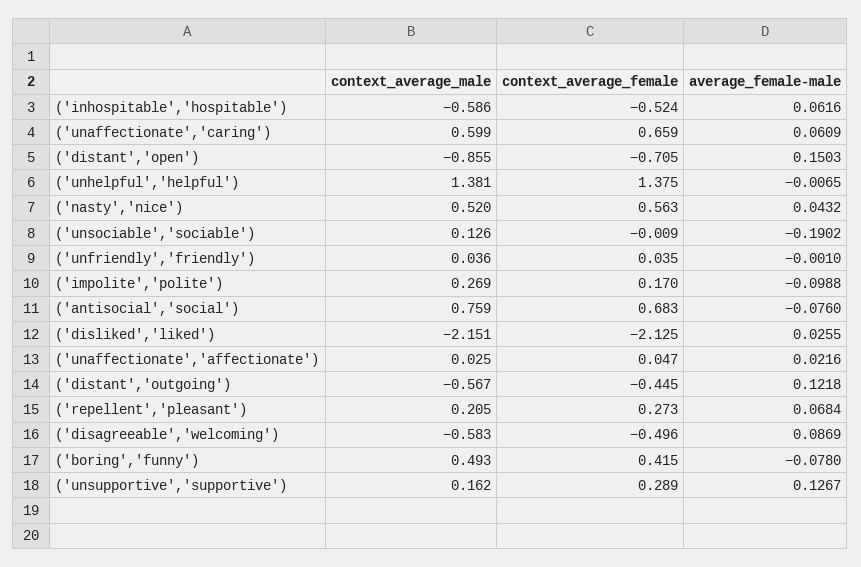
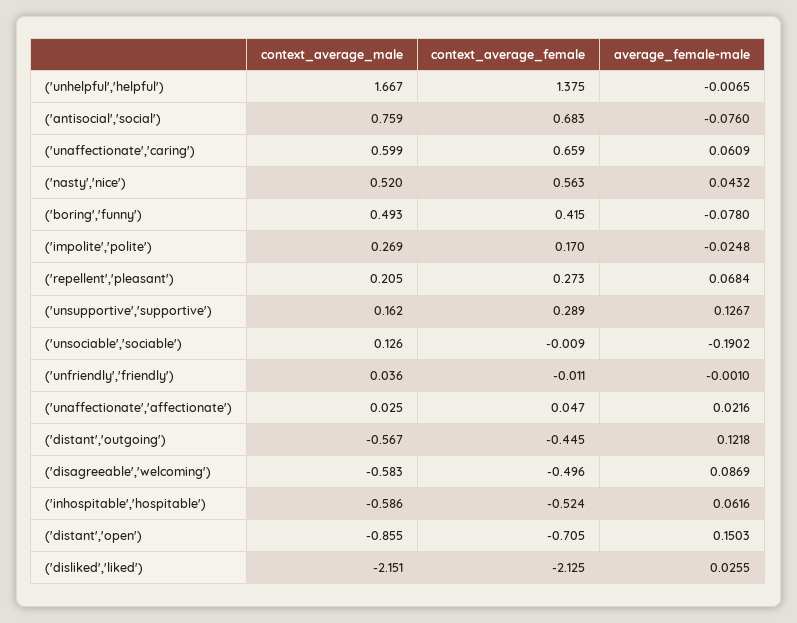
  {
    "context_average_male": {
      "('inhospitable','hospitable')": -0.586,
      "('unaffectionate','caring')": 0.599,
      "('distant','open')": -0.855,
-     "('unhelpful','helpful')": 1.381,
+     "('unhelpful','helpful')": 1.667,
      "('nasty','nice')": 0.52,
      "('unsociable','sociable')": 0.126,
      "('unfriendly','friendly')": 0.036,
      "('impolite','polite')": 0.269,
      "('antisocial','social')": 0.759,
      "('disliked','liked')": -2.151,
      "('unaffectionate','affectionate')": 0.025,
      "('distant','outgoing')": -0.567,
      "('repellent','pleasant')": 0.205,
      "('disagreeable','welcoming')": -0.583,
      "('boring','funny')": 0.493,
      "('unsupportive','supportive')": 0.162
    },
    "context_average_female": {
      "('inhospitable','hospitable')": -0.524,
      "('unaffectionate','caring')": 0.659,
      "('distant','open')": -0.705,
      "('unhelpful','helpful')": 1.375,
      "('nasty','nice')": 0.563,
      "('unsociable','sociable')": -0.009,
-     "('unfriendly','friendly')": 0.035,
+     "('unfriendly','friendly')": -0.011,
      "('impolite','polite')": 0.17,
      "('antisocial','social')": 0.683,
      "('disliked','liked')": -2.125,
      "('unaffectionate','affectionate')": 0.047,
      "('distant','outgoing')": -0.445,
      "('repellent','pleasant')": 0.273,
      "('disagreeable','welcoming')": -0.496,
      "('boring','funny')": 0.415,
      "('unsupportive','supportive')": 0.289
    },
    "average_female-male": {
      "('inhospitable','hospitable')": 0.0616,
      "('unaffectionate','caring')": 0.0609,
      "('distant','open')": 0.1503,
      "('unhelpful','helpful')": -0.0065,
      "('nasty','nice')": 0.0432,
      "('unsociable','sociable')": -0.1902,
      "('unfriendly','friendly')": -0.001,
-     "('impolite','polite')": -0.0988,
+     "('impolite','polite')": -0.0248,
      "('antisocial','social')": -0.076,
      "('disliked','liked')": 0.0255,
      "('unaffectionate','affectionate')": 0.0216,
      "('distant','outgoing')": 0.1218,
      "('repellent','pleasant')": 0.0684,
      "('disagreeable','welcoming')": 0.0869,
      "('boring','funny')": -0.078,
      "('unsupportive','supportive')": 0.1267
    }
  }

